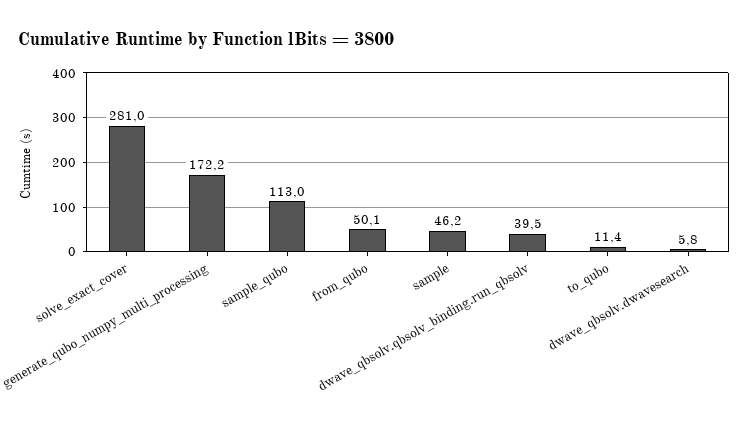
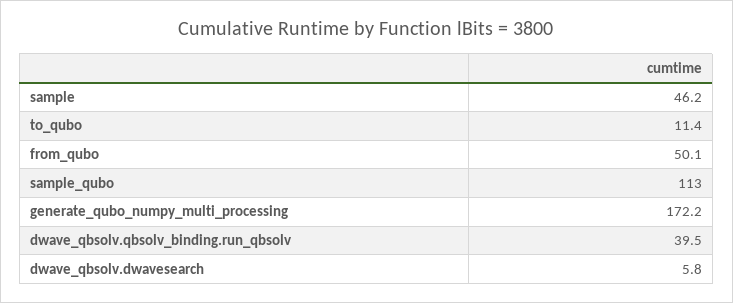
  {
-   "solve_exact_cover": 281,
    "generate_qubo_numpy_multi_processing": 172.2,
    "sample_qubo": 113,
    "from_qubo": 50.1,
    "sample": 46.2,
    "dwave_qbsolv.qbsolv_binding.run_qbsolv": 39.5,
    "to_qubo": 11.4,
    "dwave_qbsolv.dwavesearch": 5.8
  }

